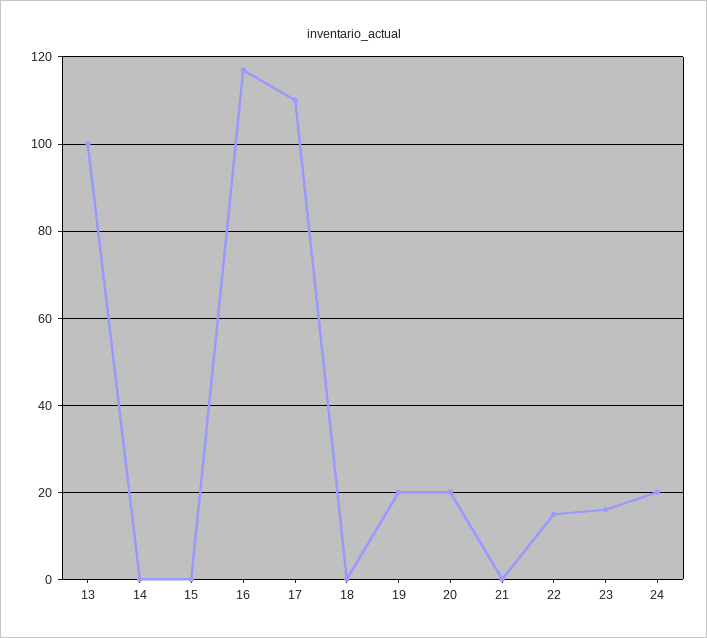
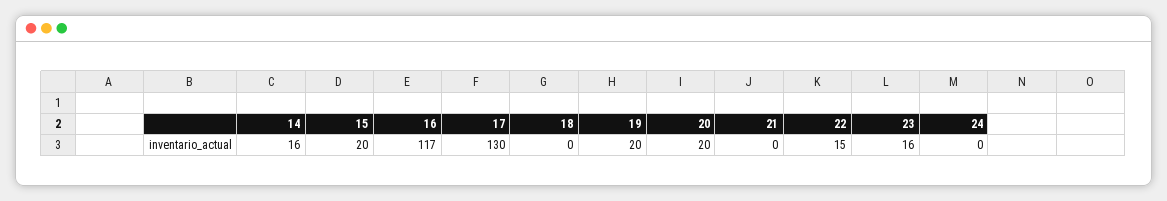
  {
-   "13": 100,
-   "14": 0,
+   "14": 16,
-   "15": 0,
+   "15": 20,
    "16": 117,
-   "17": 110,
+   "17": 130,
    "18": 0,
    "19": 20,
    "20": 20,
    "21": 0,
    "22": 15,
    "23": 16,
-   "24": 20
+   "24": 0
  }

